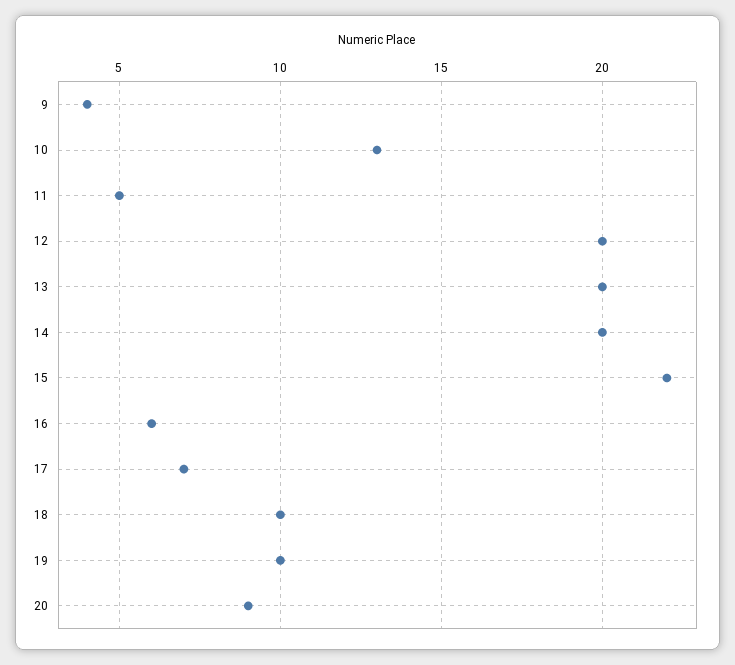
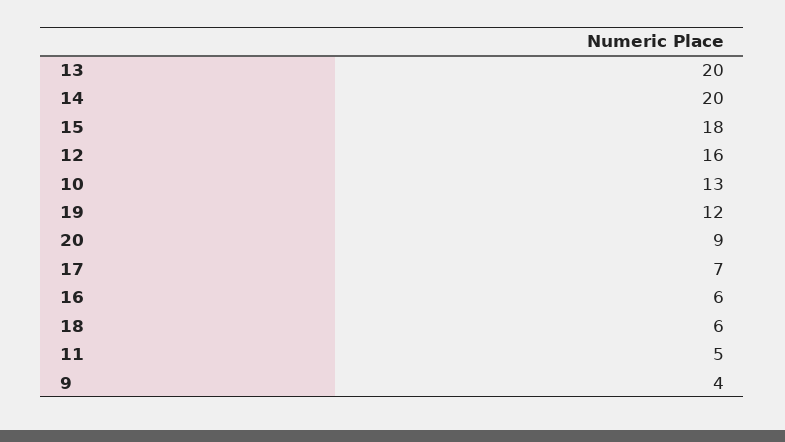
  {
    "9": 4,
    "10": 13,
    "11": 5,
-   "12": 20,
+   "12": 16,
    "13": 20,
    "14": 20,
-   "15": 22,
+   "15": 18,
    "16": 6,
    "17": 7,
-   "18": 10,
+   "18": 6,
-   "19": 10,
+   "19": 12,
    "20": 9
  }

